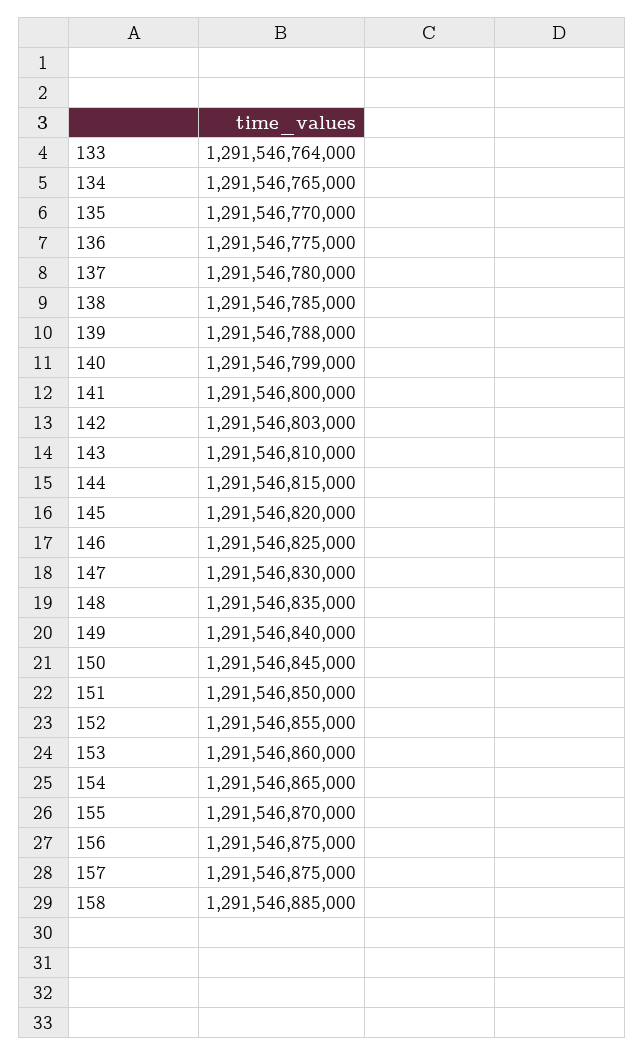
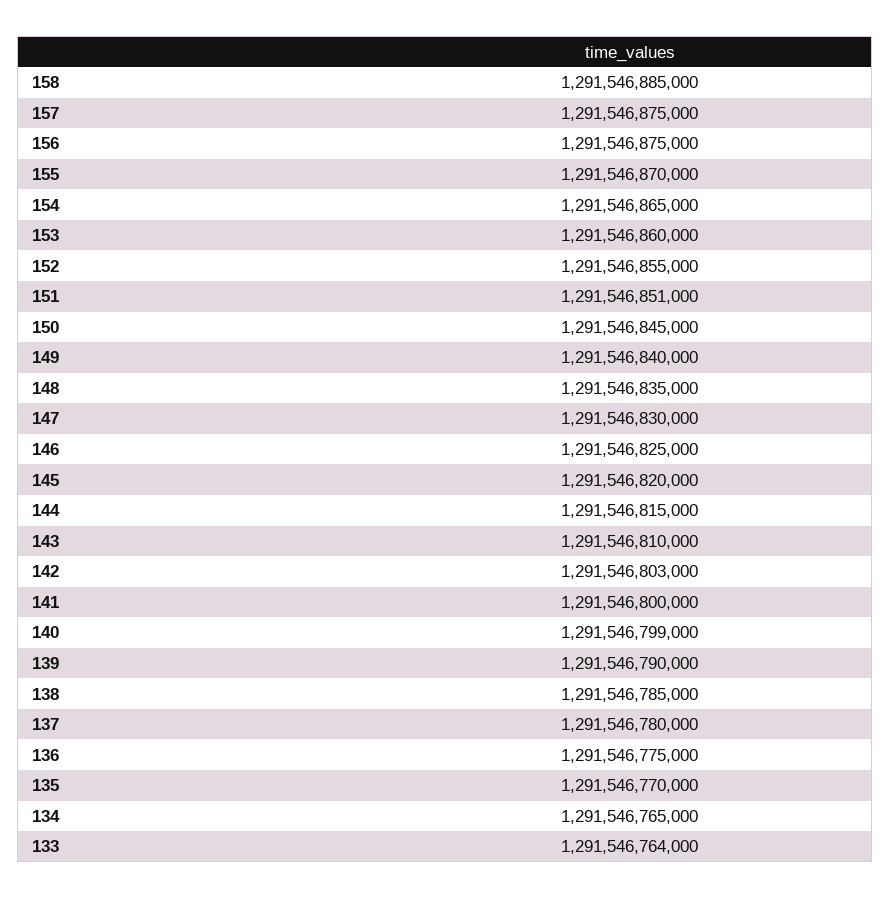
  {
    "133": 1291546764000,
    "134": 1291546765000,
    "135": 1291546770000,
    "136": 1291546775000,
    "137": 1291546780000,
    "138": 1291546785000,
-   "139": 1291546788000,
+   "139": 1291546790000,
    "140": 1291546799000,
    "141": 1291546800000,
    "142": 1291546803000,
    "143": 1291546810000,
    "144": 1291546815000,
    "145": 1291546820000,
    "146": 1291546825000,
    "147": 1291546830000,
    "148": 1291546835000,
    "149": 1291546840000,
    "150": 1291546845000,
-   "151": 1291546850000,
+   "151": 1291546851000,
    "152": 1291546855000,
    "153": 1291546860000,
    "154": 1291546865000,
    "155": 1291546870000,
    "156": 1291546875000,
    "157": 1291546875000,
    "158": 1291546885000
  }

